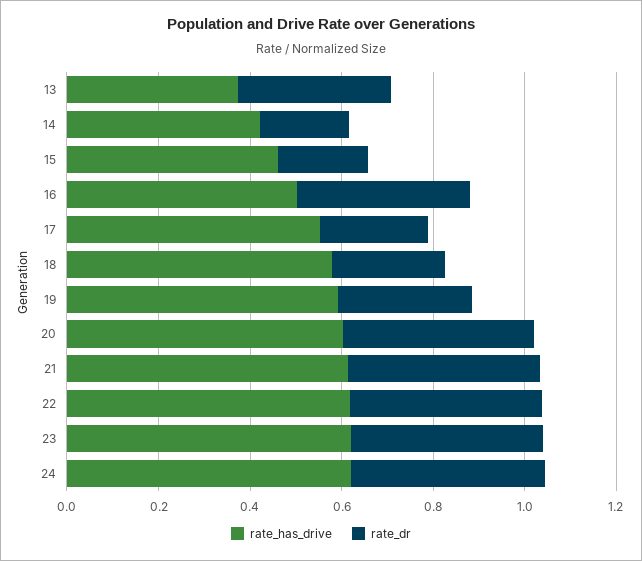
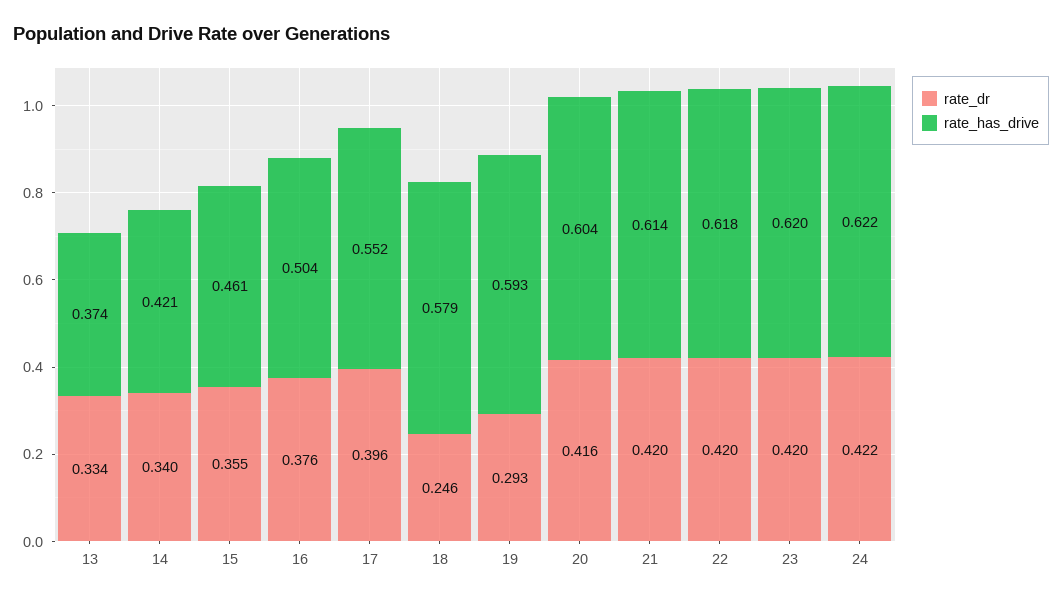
  {
    "rate_has_drive": {
      "13": 0.374,
      "14": 0.421,
      "15": 0.461,
      "16": 0.504,
      "17": 0.552,
      "18": 0.579,
      "19": 0.593,
      "20": 0.604,
      "21": 0.614,
      "22": 0.618,
      "23": 0.62,
      "24": 0.622
    },
    "rate_dr": {
      "13": 0.334,
-     "14": 0.2,
+     "14": 0.34,
-     "15": 0.2,
+     "15": 0.355,
      "16": 0.376,
-     "17": 0.25,
+     "17": 0.396,
      "18": 0.246,
      "19": 0.293,
      "20": 0.416,
      "21": 0.42,
      "22": 0.42,
      "23": 0.42,
      "24": 0.422
    }
  }

